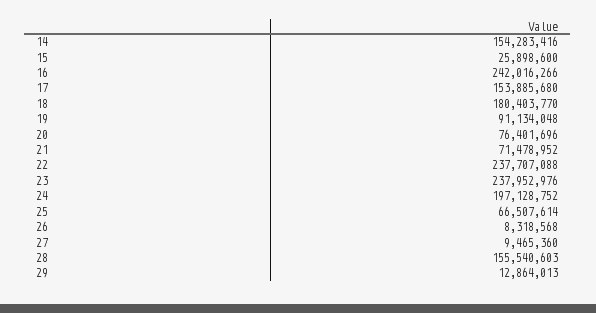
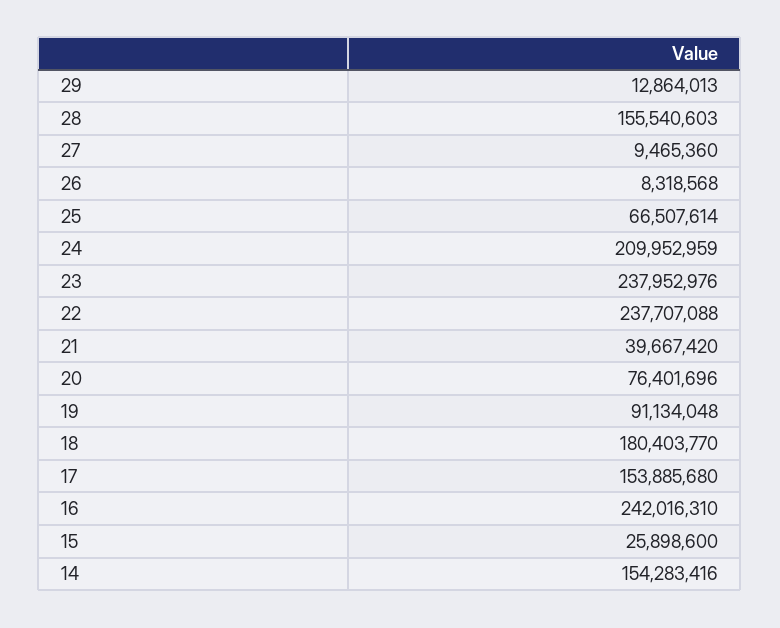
  {
    "14": 154283416,
    "15": 25898600,
-   "16": 242016266,
+   "16": 242016310,
    "17": 153885680,
    "18": 180403770,
    "19": 91134048,
    "20": 76401696,
-   "21": 71478952,
+   "21": 39667420,
    "22": 237707088,
    "23": 237952976,
-   "24": 197128752,
+   "24": 209952959,
    "25": 66507614,
    "26": 8318568,
    "27": 9465360,
    "28": 155540603,
    "29": 12864013
  }

